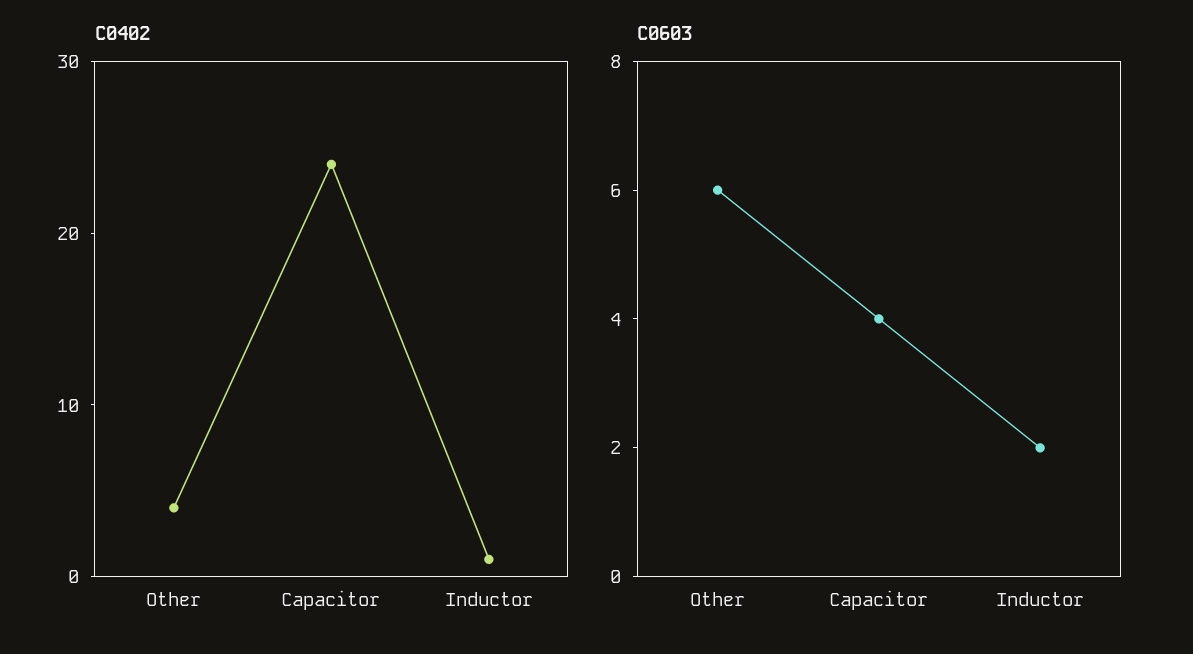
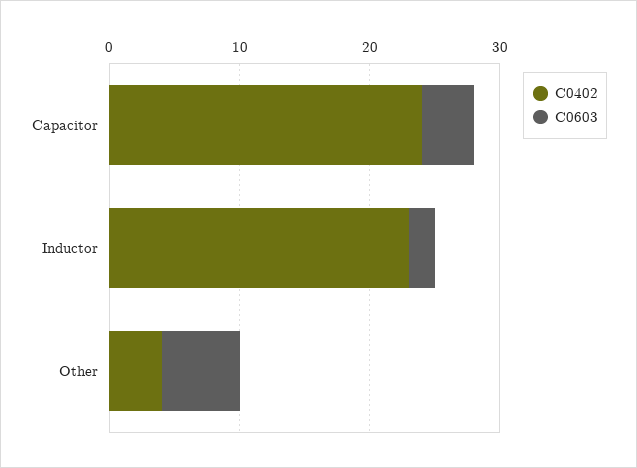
  {
    "C0402": {
      "Other": 4,
      "Capacitor": 24,
-     "Inductor": 1
+     "Inductor": 23
    },
    "C0603": {
      "Other": 6,
      "Capacitor": 4,
      "Inductor": 2
    }
  }

